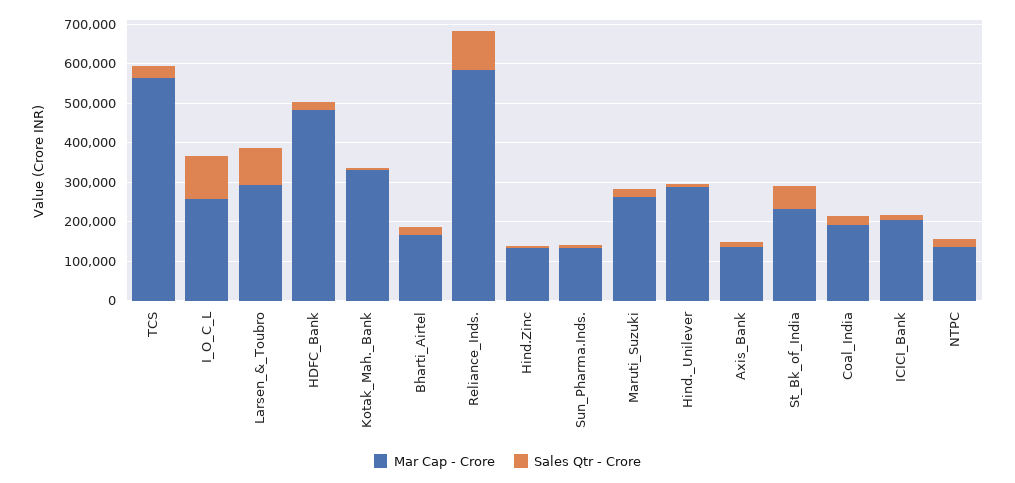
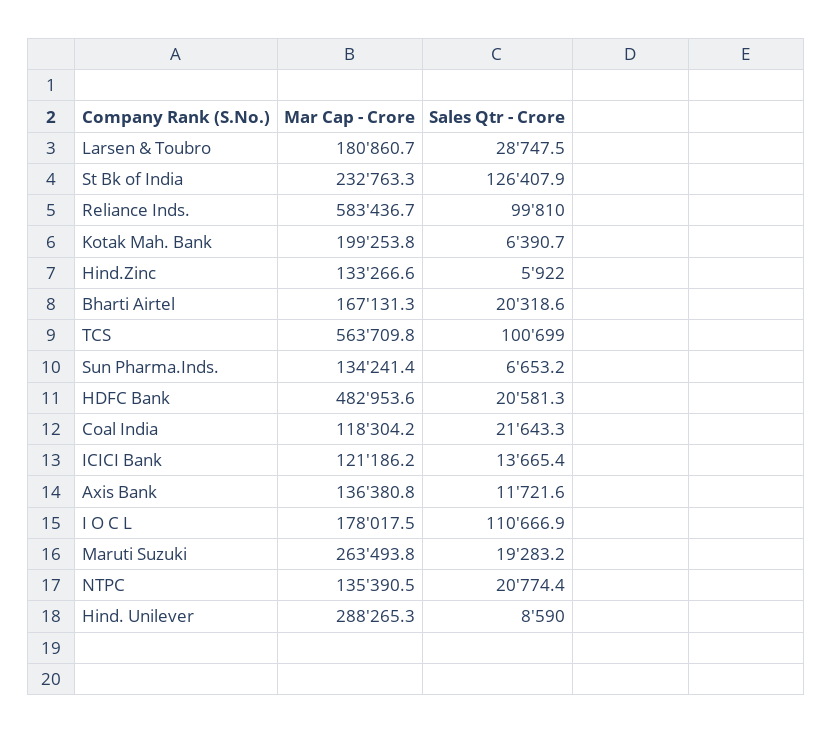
  {
    "Mar Cap - Crore": {
      "TCS": 563709.8,
-     "I_O_C_L": 250000,
+     "I_O_C_L": 178017.5,
-     "Larsen_&_Toubro": 300000,
+     "Larsen_&_Toubro": 180860.7,
      "HDFC_Bank": 482953.6,
-     "Kotak_Mah._Bank": 325000,
+     "Kotak_Mah._Bank": 199253.8,
      "Bharti_Airtel": 167131.3,
      "Reliance_Inds.": 583436.7,
      "Hind.Zinc": 133266.6,
      "Sun_Pharma.Inds.": 134241.4,
      "Maruti_Suzuki": 263493.8,
      "Hind._Unilever": 288265.3,
      "Axis_Bank": 136380.8,
      "St_Bk_of_India": 232763.3,
-     "Coal_India": 200000,
+     "Coal_India": 118304.2,
-     "ICICI_Bank": 200000,
+     "ICICI_Bank": 121186.2,
      "NTPC": 135390.5
    },
    "Sales Qtr - Crore": {
-     "TCS": 25000,
+     "TCS": 100699,
      "I_O_C_L": 110666.9,
-     "Larsen_&_Toubro": 100000,
+     "Larsen_&_Toubro": 28747.5,
      "HDFC_Bank": 20581.3,
      "Kotak_Mah._Bank": 6390.7,
      "Bharti_Airtel": 20318.6,
      "Reliance_Inds.": 99810,
      "Hind.Zinc": 5922,
      "Sun_Pharma.Inds.": 6653.2,
      "Maruti_Suzuki": 19283.2,
      "Hind._Unilever": 8590,
      "Axis_Bank": 11721.6,
-     "St_Bk_of_India": 50000,
+     "St_Bk_of_India": 126407.9,
      "Coal_India": 21643.3,
      "ICICI_Bank": 13665.4,
      "NTPC": 20774.4
    }
  }

